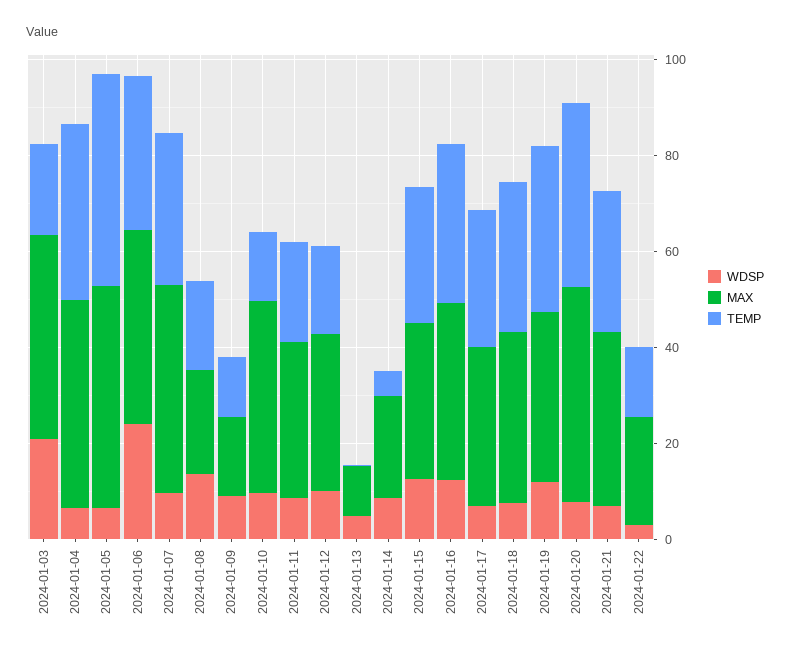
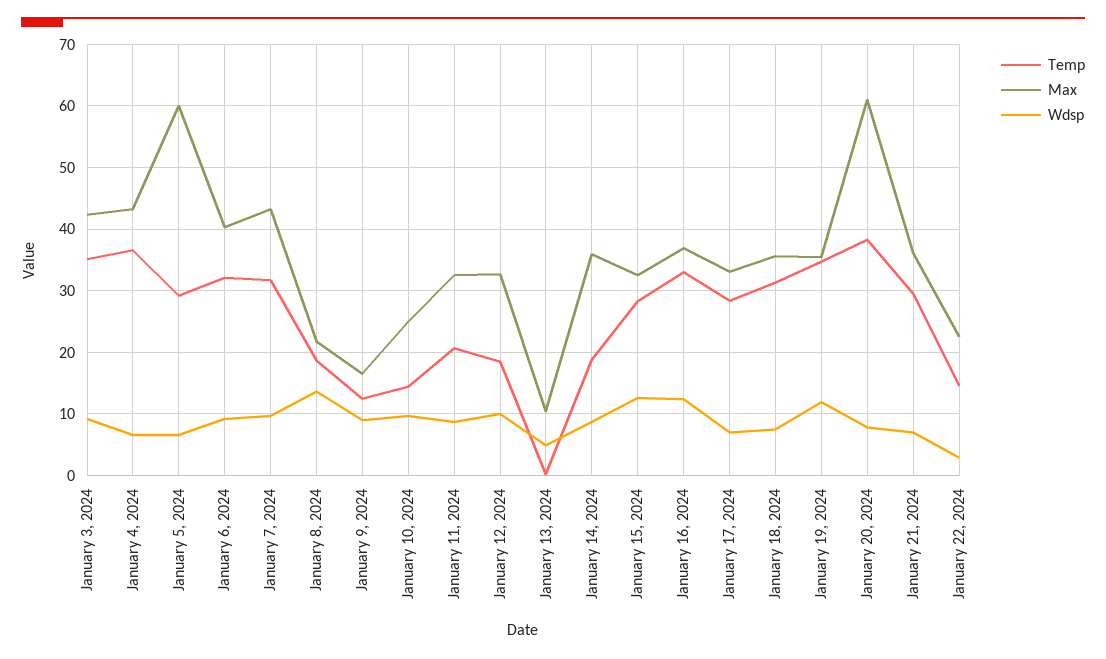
  {
    "WDSP": {
-     "2024-01-03": 20,
+     "2024-01-03": 9,
      "2024-01-04": 7,
      "2024-01-05": 7,
-     "2024-01-06": 25,
+     "2024-01-06": 9,
      "2024-01-07": 10,
      "2024-01-08": 14,
      "2024-01-09": 9,
      "2024-01-10": 10,
      "2024-01-11": 9,
      "2024-01-12": 10,
      "2024-01-13": 5,
      "2024-01-14": 9,
      "2024-01-15": 13,
      "2024-01-16": 12,
      "2024-01-17": 7,
      "2024-01-18": 8,
      "2024-01-19": 12,
      "2024-01-20": 8,
      "2024-01-21": 7,
      "2024-01-22": 3
    },
    "MAX": {
      "2024-01-03": 42,
      "2024-01-04": 43,
-     "2024-01-05": 45,
+     "2024-01-05": 60,
      "2024-01-06": 40,
      "2024-01-07": 43,
      "2024-01-08": 22,
      "2024-01-09": 17,
-     "2024-01-10": 40,
+     "2024-01-10": 25,
      "2024-01-11": 33,
      "2024-01-12": 33,
      "2024-01-13": 10,
-     "2024-01-14": 20,
+     "2024-01-14": 36,
      "2024-01-15": 33,
      "2024-01-16": 37,
      "2024-01-17": 33,
      "2024-01-18": 36,
      "2024-01-19": 35,
-     "2024-01-20": 45,
+     "2024-01-20": 61,
      "2024-01-21": 36,
      "2024-01-22": 23
    },
    "TEMP": {
-     "2024-01-03": 20,
+     "2024-01-03": 35,
      "2024-01-04": 37,
-     "2024-01-05": 45,
+     "2024-01-05": 29,
      "2024-01-06": 32,
      "2024-01-07": 32,
      "2024-01-08": 19,
      "2024-01-09": 13,
      "2024-01-10": 14,
      "2024-01-11": 21,
      "2024-01-12": 19,
      "2024-01-13": 0,
-     "2024-01-14": 5,
+     "2024-01-14": 19,
      "2024-01-15": 28,
      "2024-01-16": 33,
      "2024-01-17": 28,
      "2024-01-18": 31,
      "2024-01-19": 35,
      "2024-01-20": 38,
      "2024-01-21": 30,
      "2024-01-22": 15
    }
  }

